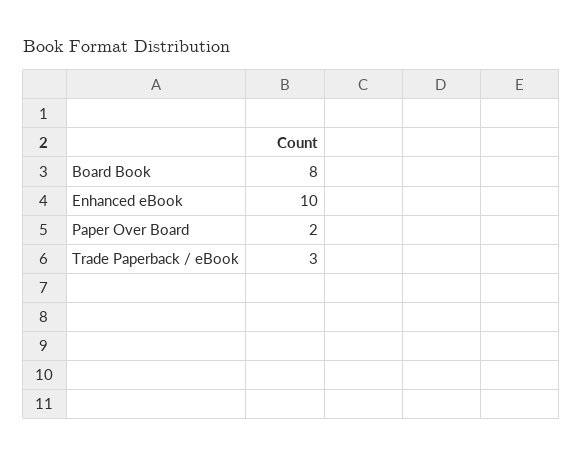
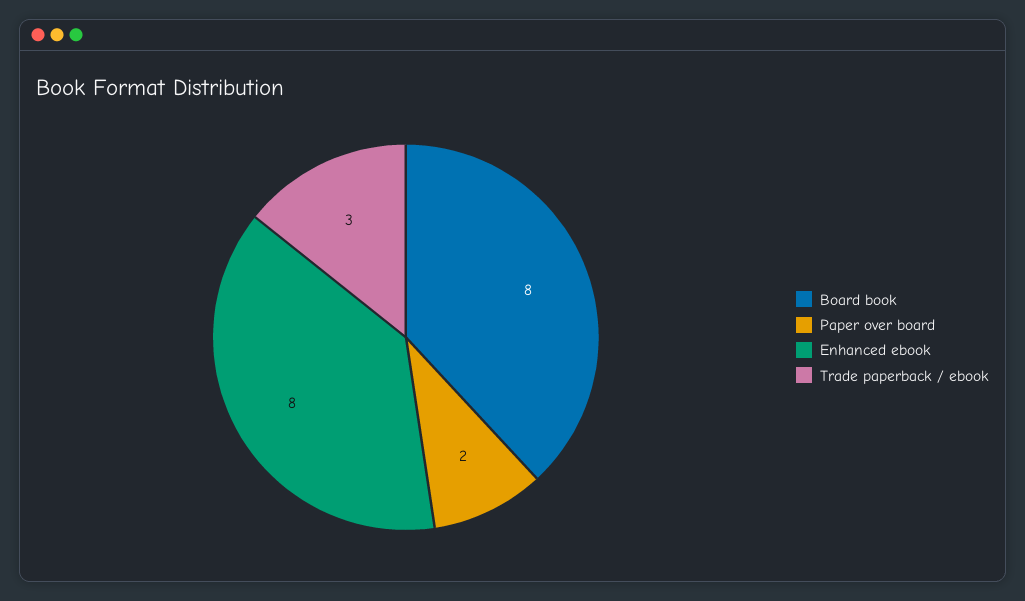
  {
    "Board Book": 8,
-   "Enhanced eBook": 10,
+   "Enhanced eBook": 8,
    "Paper Over Board": 2,
    "Trade Paperback / eBook": 3
  }

